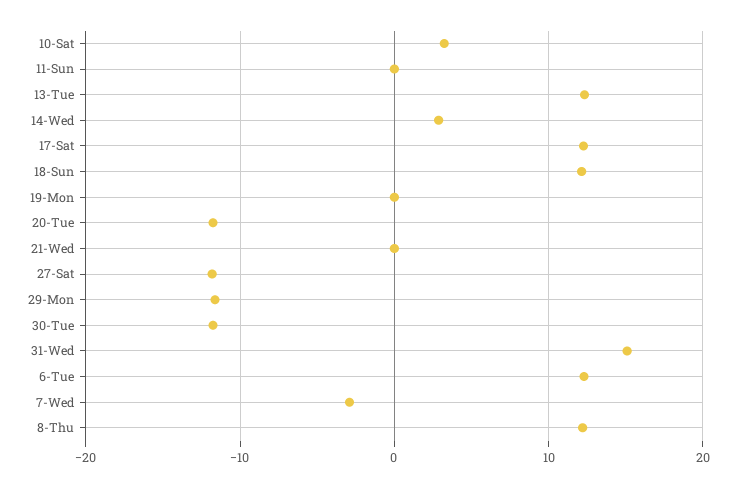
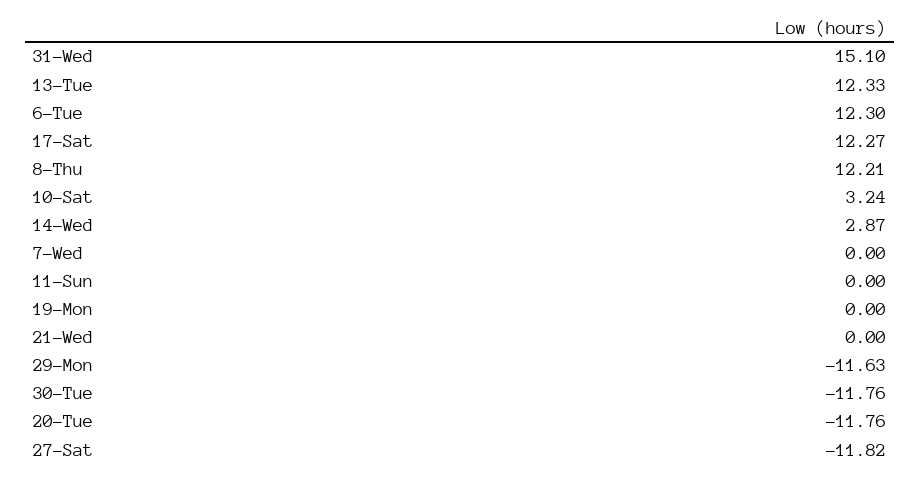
  {
    "10-Sat": 3.24,
    "11-Sun": 0,
    "13-Tue": 12.33,
    "14-Wed": 2.87,
    "17-Sat": 12.27,
-   "18-Sun": 12,
    "19-Mon": 0,
    "20-Tue": -11.76,
    "21-Wed": 0,
    "27-Sat": -11.82,
    "29-Mon": -11.63,
    "30-Tue": -11.76,
    "31-Wed": 15.1,
    "6-Tue": 12.3,
-   "7-Wed": -3,
+   "7-Wed": 0,
    "8-Thu": 12.21
  }

